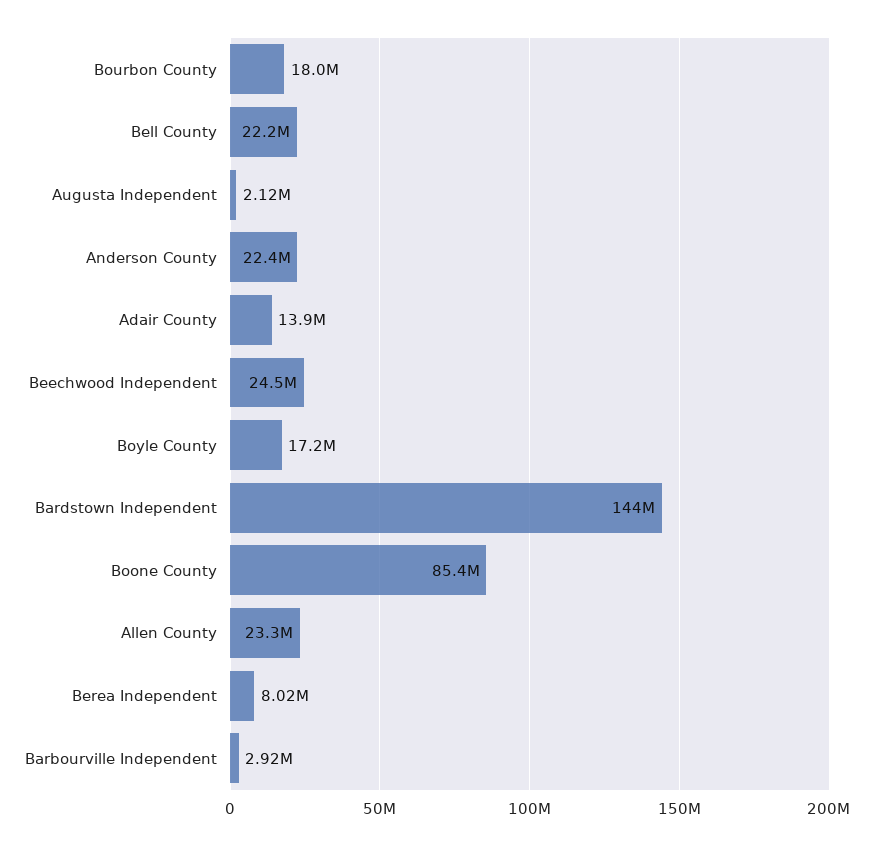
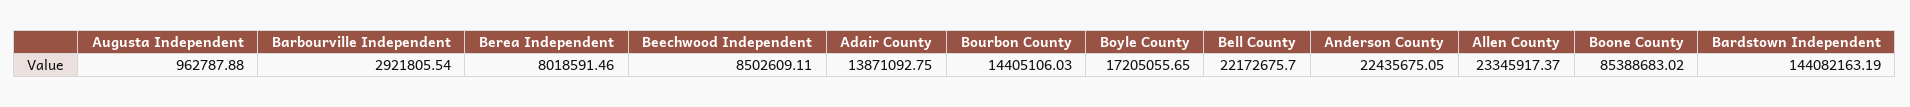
  {
-   "Bourbon County": 18000000,
+   "Bourbon County": 14405106.03,
    "Bell County": 22172675.7,
-   "Augusta Independent": 2120000,
+   "Augusta Independent": 962787.88,
    "Anderson County": 22435675.05,
    "Adair County": 13871092.75,
-   "Beechwood Independent": 24500000,
+   "Beechwood Independent": 8502609.11,
    "Boyle County": 17205055.65,
    "Bardstown Independent": 144082163.19,
    "Boone County": 85388683.02,
    "Allen County": 23345917.37,
    "Berea Independent": 8018591.46,
    "Barbourville Independent": 2921805.54
  }

